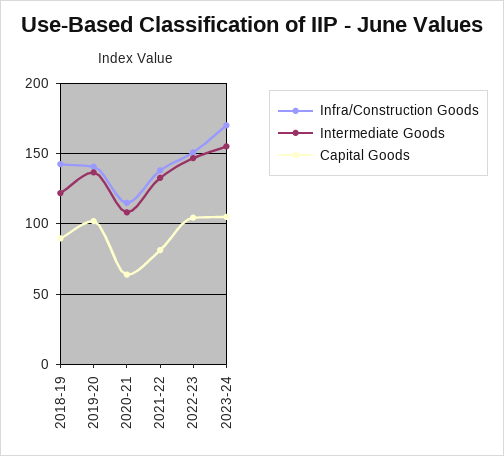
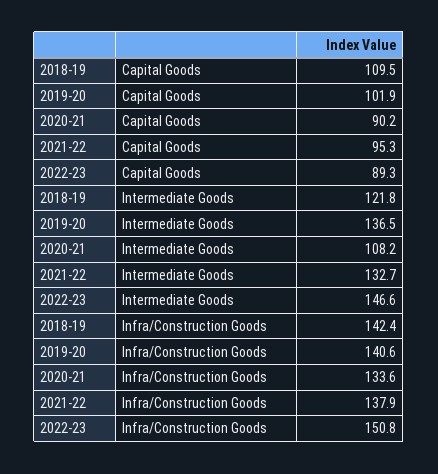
  {
    "Infra/Construction Goods": {
      "2018-19": 142.4,
      "2019-20": 140.6,
-     "2020-21": 115,
+     "2020-21": 133.6,
      "2021-22": 137.9,
-     "2022-23": 150.8,
+     "2022-23": 150.8
-     "2023-24": 170
    },
    "Intermediate Goods": {
      "2018-19": 121.8,
      "2019-20": 136.5,
      "2020-21": 108.2,
      "2021-22": 132.7,
-     "2022-23": 146.6,
+     "2022-23": 146.6
-     "2023-24": 155
    },
    "Capital Goods": {
-     "2018-19": 90,
+     "2018-19": 109.5,
      "2019-20": 101.9,
-     "2020-21": 65,
+     "2020-21": 90.2,
-     "2021-22": 80,
+     "2021-22": 95.3,
-     "2022-23": 105,
+     "2022-23": 89.3
-     "2023-24": 105
    }
  }

